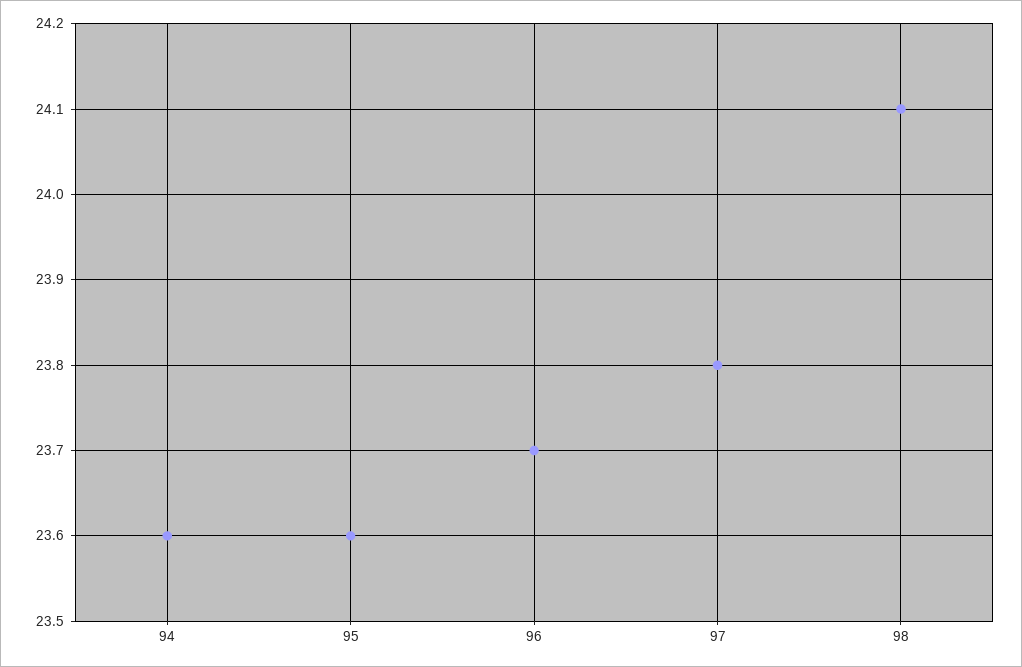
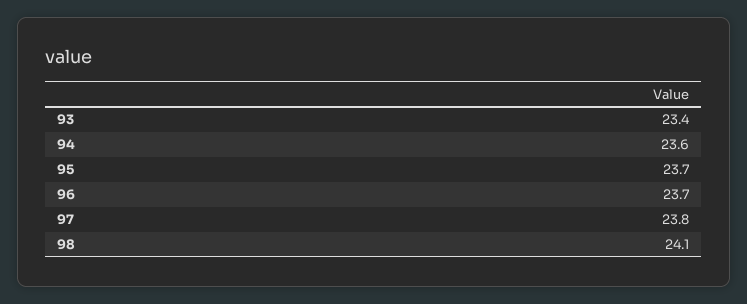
  {
    "94": 23.6,
-   "95": 23.6,
+   "95": 23.7,
    "96": 23.7,
    "97": 23.8,
-   "98": 24.1
+   "98": 24.1,
+   "93": 23.4
  }

